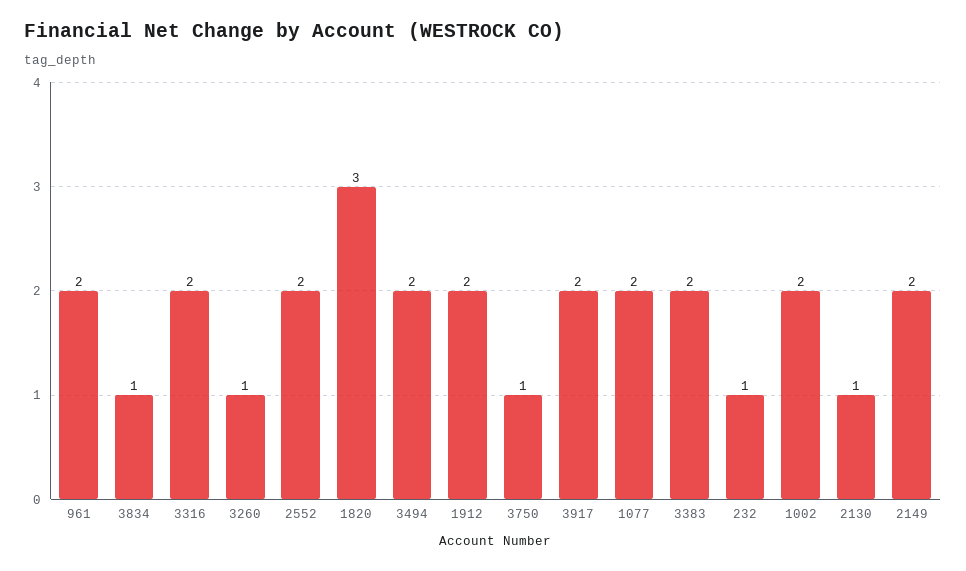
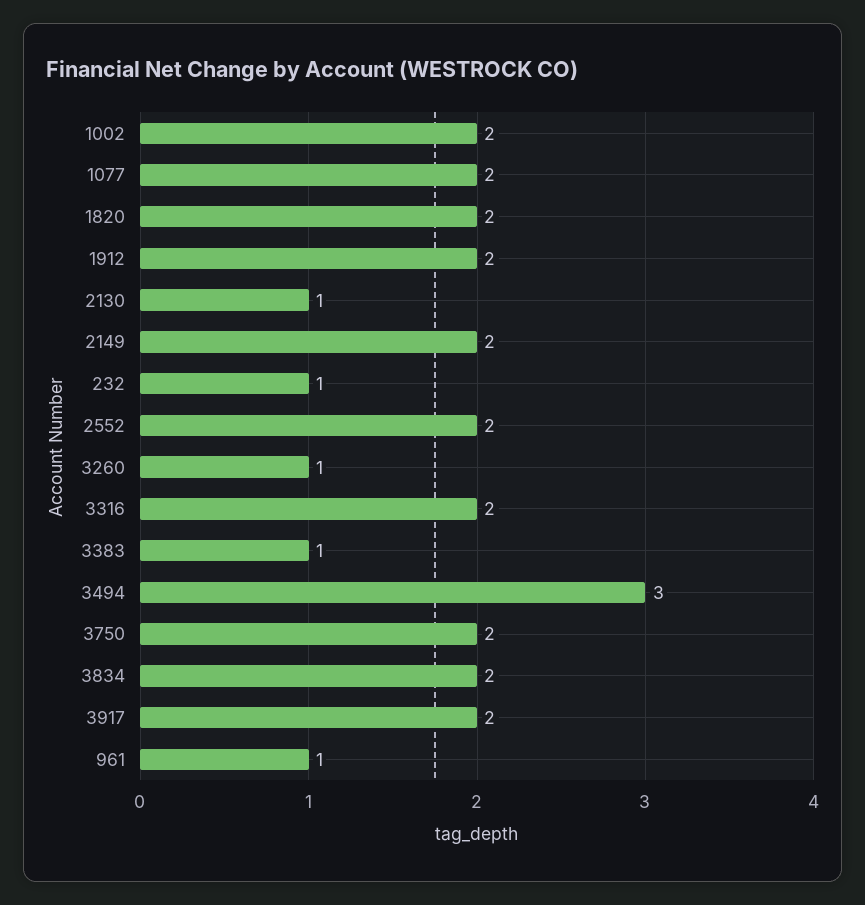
  {
-   "961": 2,
+   "961": 1,
-   "3834": 1,
+   "3834": 2,
    "3316": 2,
    "3260": 1,
    "2552": 2,
-   "1820": 3,
+   "1820": 2,
-   "3494": 2,
+   "3494": 3,
    "1912": 2,
-   "3750": 1,
+   "3750": 2,
    "3917": 2,
    "1077": 2,
-   "3383": 2,
+   "3383": 1,
    "232": 1,
    "1002": 2,
    "2130": 1,
    "2149": 2
  }

